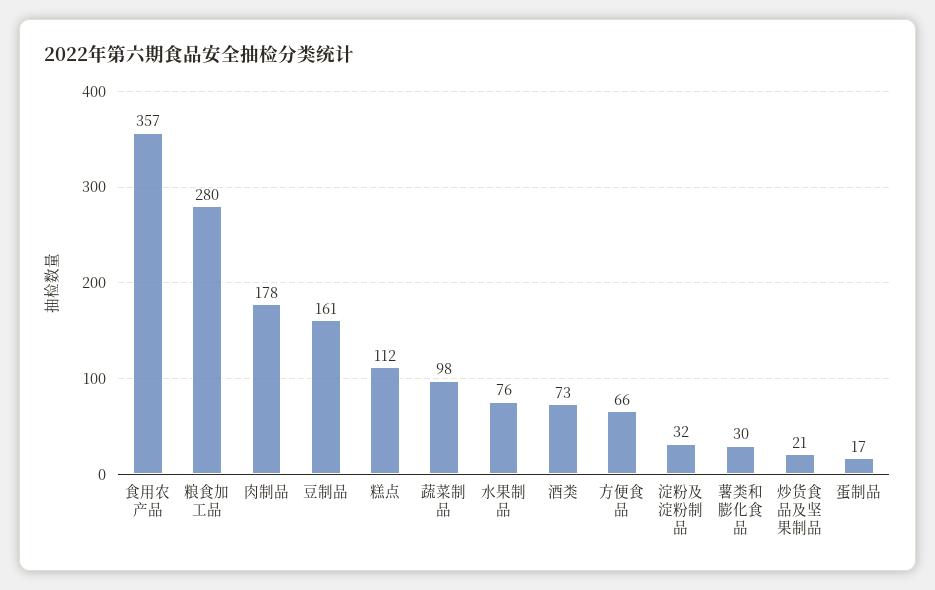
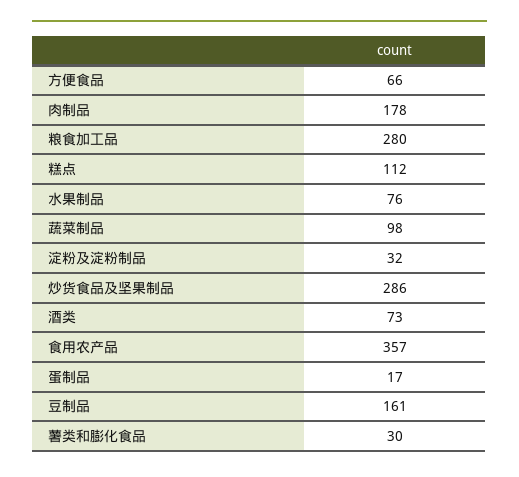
  {
    "食用农产品": 357,
    "粮食加工品": 280,
    "肉制品": 178,
    "豆制品": 161,
    "糕点": 112,
    "蔬菜制品": 98,
    "水果制品": 76,
    "酒类": 73,
    "方便食品": 66,
    "淀粉及淀粉制品": 32,
    "薯类和膨化食品": 30,
-   "炒货食品及坚果制品": 21,
+   "炒货食品及坚果制品": 286,
    "蛋制品": 17
  }

